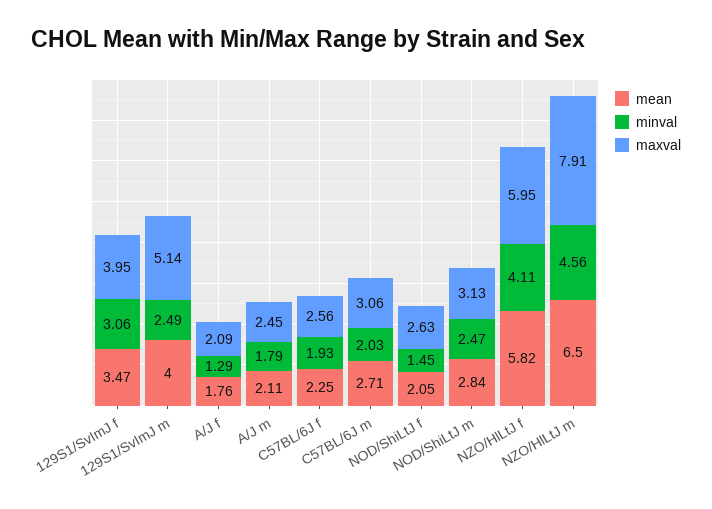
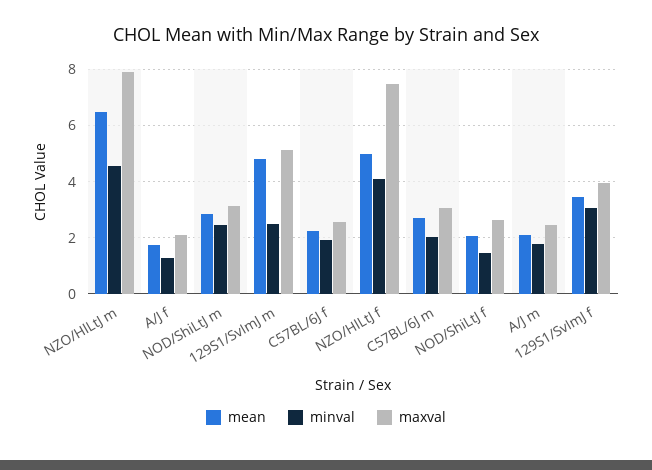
  {
    "mean": {
      "129S1/SvImJ f": 3.47,
-     "129S1/SvImJ m": 4,
+     "129S1/SvImJ m": 4.75,
      "A/J f": 1.76,
      "A/J m": 2.11,
      "C57BL/6J f": 2.25,
      "C57BL/6J m": 2.71,
      "NOD/ShiLtJ f": 2.05,
      "NOD/ShiLtJ m": 2.84,
-     "NZO/HlLtJ f": 5.82,
+     "NZO/HlLtJ f": 5,
      "NZO/HlLtJ m": 6.5
    },
    "minval": {
      "129S1/SvImJ f": 3.06,
      "129S1/SvImJ m": 2.49,
      "A/J f": 1.29,
      "A/J m": 1.79,
      "C57BL/6J f": 1.93,
      "C57BL/6J m": 2.03,
      "NOD/ShiLtJ f": 1.45,
      "NOD/ShiLtJ m": 2.47,
      "NZO/HlLtJ f": 4.11,
      "NZO/HlLtJ m": 4.56
    },
    "maxval": {
      "129S1/SvImJ f": 3.95,
      "129S1/SvImJ m": 5.14,
      "A/J f": 2.09,
      "A/J m": 2.45,
      "C57BL/6J f": 2.56,
      "C57BL/6J m": 3.06,
      "NOD/ShiLtJ f": 2.63,
      "NOD/ShiLtJ m": 3.13,
-     "NZO/HlLtJ f": 5.95,
+     "NZO/HlLtJ f": 7.5,
      "NZO/HlLtJ m": 7.91
    }
  }

